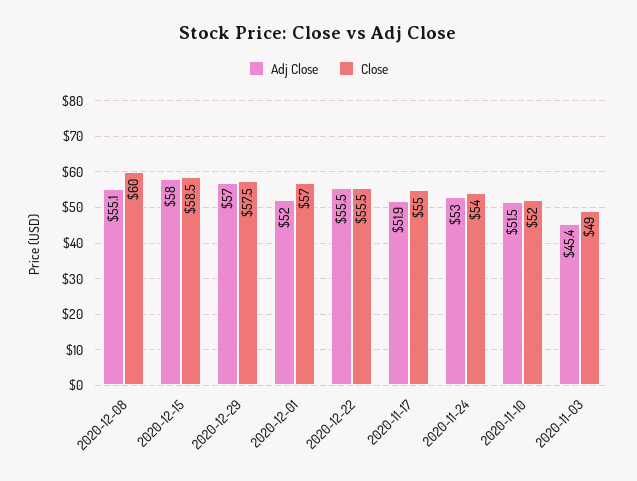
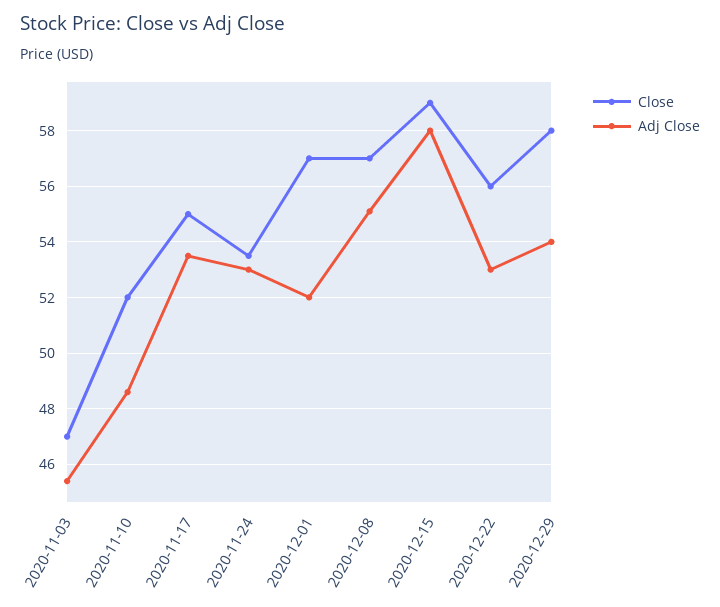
  {
    "Adj Close": {
      "2020-12-08": 55.1,
      "2020-12-15": 58,
-     "2020-12-29": 57,
+     "2020-12-29": 54,
      "2020-12-01": 52,
-     "2020-12-22": 55.5,
+     "2020-12-22": 53,
-     "2020-11-17": 51.9,
+     "2020-11-17": 53.5,
      "2020-11-24": 53,
-     "2020-11-10": 51.5,
+     "2020-11-10": 48.5,
      "2020-11-03": 45.4
    },
    "Close": {
-     "2020-12-08": 60,
+     "2020-12-08": 57,
-     "2020-12-15": 58.5,
+     "2020-12-15": 59,
-     "2020-12-29": 57.5,
+     "2020-12-29": 58,
      "2020-12-01": 57,
-     "2020-12-22": 55.5,
+     "2020-12-22": 56,
      "2020-11-17": 55,
-     "2020-11-24": 54,
+     "2020-11-24": 53.5,
      "2020-11-10": 52,
-     "2020-11-03": 49
+     "2020-11-03": 47
    }
  }

